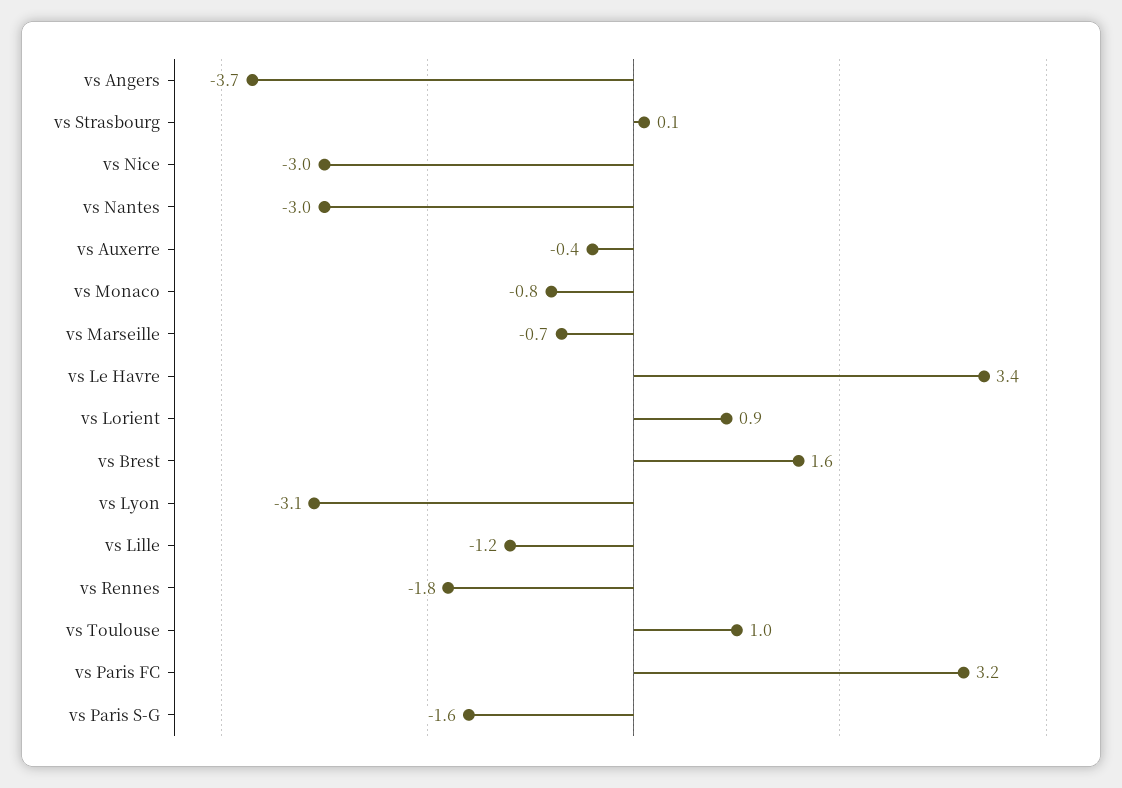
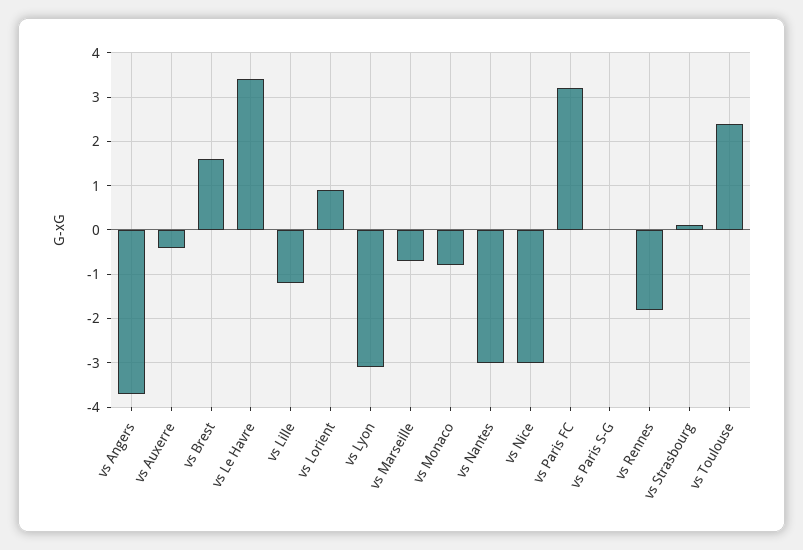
  {
    "vs Angers": -3.7,
    "vs Strasbourg": 0.1,
    "vs Nice": -3,
    "vs Nantes": -3,
    "vs Auxerre": -0.4,
    "vs Monaco": -0.8,
    "vs Marseille": -0.7,
    "vs Le Havre": 3.4,
    "vs Lorient": 0.9,
    "vs Brest": 1.6,
    "vs Lyon": -3.1,
    "vs Lille": -1.2,
    "vs Rennes": -1.8,
-   "vs Toulouse": 1,
+   "vs Toulouse": 2.5,
    "vs Paris FC": 3.2,
-   "vs Paris S-G": -1.6
+   "vs Paris S-G": 0
  }

